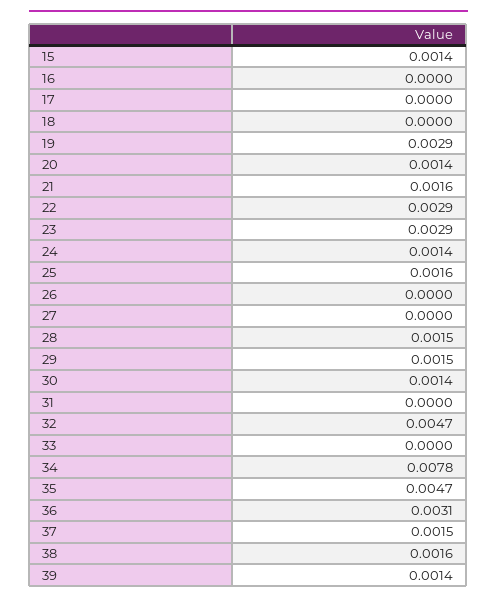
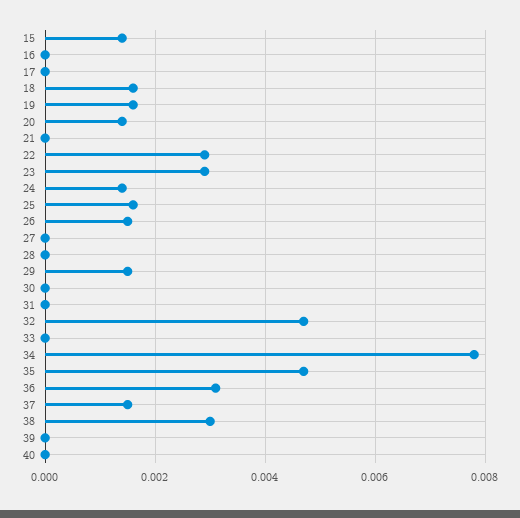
  {
    "15": 0.0014,
    "16": 0,
    "17": 0,
-   "18": 0,
+   "18": 0.0015,
-   "19": 0.0029,
+   "19": 0.0015,
    "20": 0.0014,
-   "21": 0.0016,
+   "21": 0,
    "22": 0.0029,
    "23": 0.0029,
    "24": 0.0014,
    "25": 0.0016,
-   "26": 0,
+   "26": 0.0015,
    "27": 0,
-   "28": 0.0015,
+   "28": 0,
    "29": 0.0015,
-   "30": 0.0014,
+   "30": 0,
    "31": 0,
    "32": 0.0047,
    "33": 0,
    "34": 0.0078,
    "35": 0.0047,
    "36": 0.0031,
    "37": 0.0015,
-   "38": 0.0016,
+   "38": 0.003,
-   "39": 0.0014
+   "39": 0,
+   "40": 0
  }

